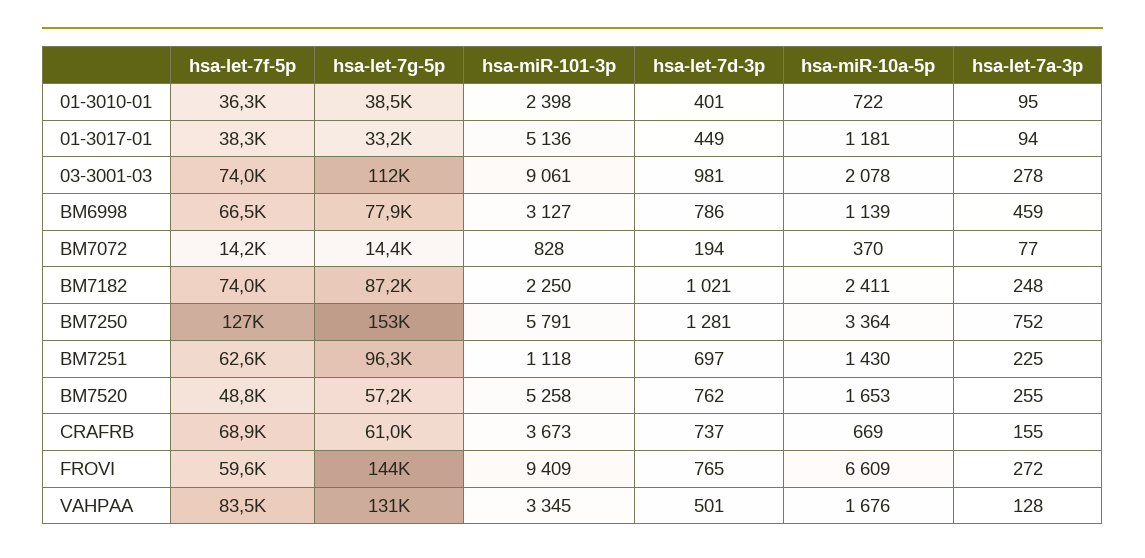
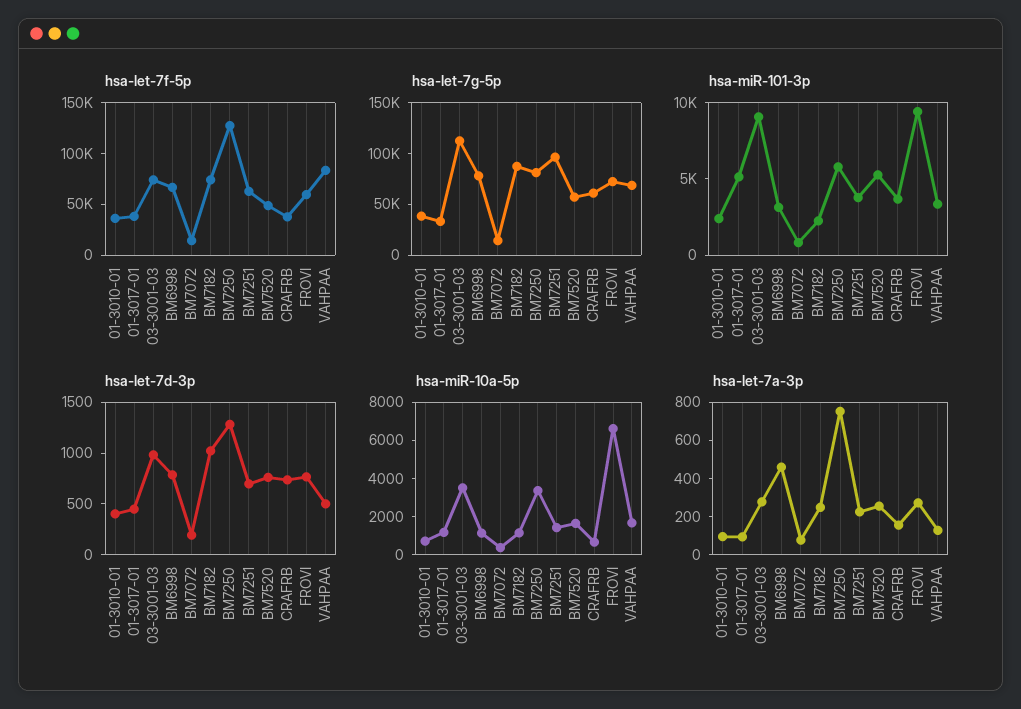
  {
    "hsa-let-7f-5p": {
      "01-3010-01": 36300,
      "01-3017-01": 38300,
      "03-3001-03": 74000,
      "BM6998": 66500,
      "BM7072": 14200,
      "BM7182": 74000,
      "BM7250": 127000,
      "BM7251": 62600,
      "BM7520": 48800,
-     "CRAFRB": 68900,
+     "CRAFRB": 40000,
      "FROVI": 59600,
      "VAHPAA": 83500
    },
    "hsa-let-7g-5p": {
      "01-3010-01": 38500,
      "01-3017-01": 33200,
      "03-3001-03": 112000,
      "BM6998": 77900,
      "BM7072": 14400,
      "BM7182": 87200,
-     "BM7250": 153000,
+     "BM7250": 80000,
      "BM7251": 96300,
      "BM7520": 57200,
      "CRAFRB": 61000,
-     "FROVI": 144000,
+     "FROVI": 70000,
-     "VAHPAA": 131000
+     "VAHPAA": 70000
    },
    "hsa-miR-101-3p": {
      "01-3010-01": 2398,
      "01-3017-01": 5136,
      "03-3001-03": 9061,
      "BM6998": 3127,
      "BM7072": 828,
      "BM7182": 2250,
      "BM7250": 5791,
-     "BM7251": 1118,
+     "BM7251": 4000,
      "BM7520": 5258,
      "CRAFRB": 3673,
      "FROVI": 9409,
      "VAHPAA": 3345
    },
    "hsa-let-7d-3p": {
      "01-3010-01": 401,
      "01-3017-01": 449,
      "03-3001-03": 981,
      "BM6998": 786,
      "BM7072": 194,
      "BM7182": 1021,
      "BM7250": 1281,
      "BM7251": 697,
      "BM7520": 762,
      "CRAFRB": 737,
      "FROVI": 765,
      "VAHPAA": 501
    },
    "hsa-miR-10a-5p": {
      "01-3010-01": 722,
      "01-3017-01": 1181,
-     "03-3001-03": 2078,
+     "03-3001-03": 3500,
      "BM6998": 1139,
      "BM7072": 370,
-     "BM7182": 2411,
+     "BM7182": 1000,
      "BM7250": 3364,
      "BM7251": 1430,
      "BM7520": 1653,
      "CRAFRB": 669,
      "FROVI": 6609,
      "VAHPAA": 1676
    },
    "hsa-let-7a-3p": {
      "01-3010-01": 95,
      "01-3017-01": 94,
      "03-3001-03": 278,
      "BM6998": 459,
      "BM7072": 77,
      "BM7182": 248,
      "BM7250": 752,
      "BM7251": 225,
      "BM7520": 255,
      "CRAFRB": 155,
      "FROVI": 272,
      "VAHPAA": 128
    }
  }

